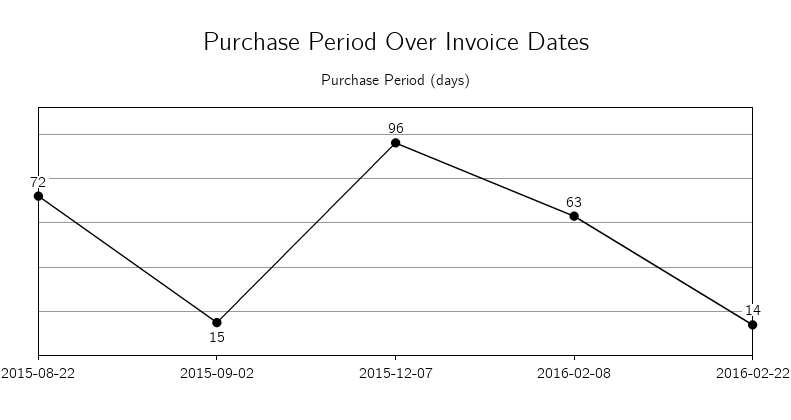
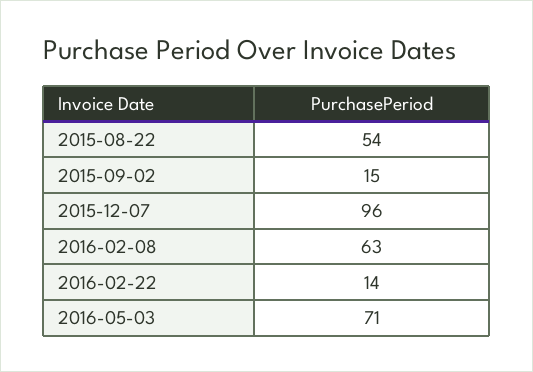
  {
-   "2015-08-22": 72,
+   "2015-08-22": 54,
    "2015-09-02": 15,
    "2015-12-07": 96,
    "2016-02-08": 63,
-   "2016-02-22": 14
+   "2016-02-22": 14,
+   "2016-05-03": 71
  }

